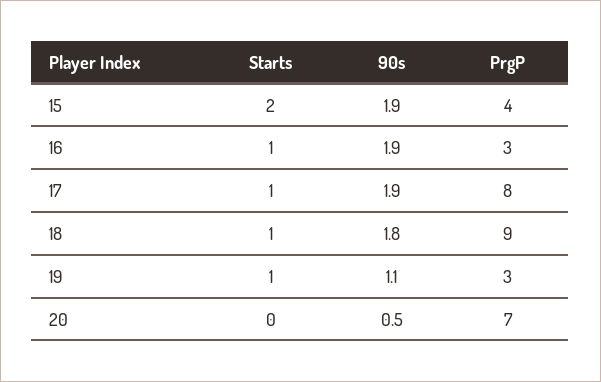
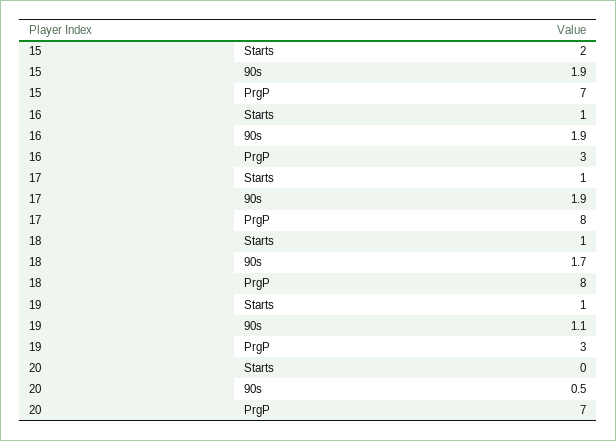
  {
    "Starts": {
      "15": 2,
      "16": 1,
      "17": 1,
      "18": 1,
      "19": 1,
      "20": 0
    },
    "90s": {
      "15": 1.9,
      "16": 1.9,
      "17": 1.9,
-     "18": 1.8,
+     "18": 1.7,
      "19": 1.1,
      "20": 0.5
    },
    "PrgP": {
-     "15": 4,
+     "15": 7,
      "16": 3,
      "17": 8,
-     "18": 9,
+     "18": 8,
      "19": 3,
      "20": 7
    }
  }

